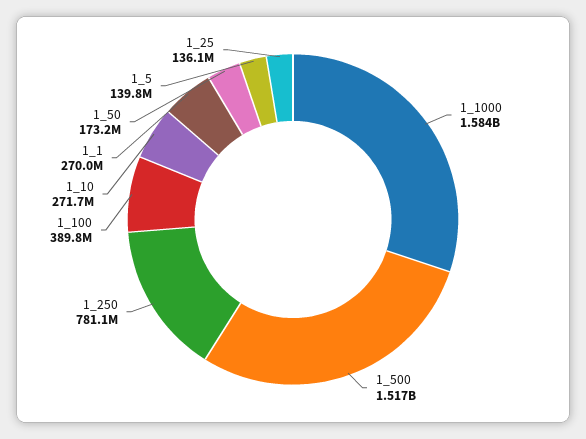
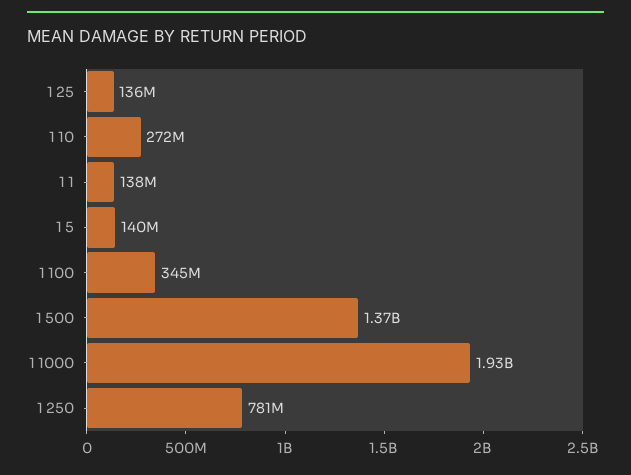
  {
-   "1_1000": 1584000000,
+   "1_1000": 1930000000,
-   "1_500": 1517000000,
+   "1_500": 1370000000,
    "1_250": 781100000,
-   "1_100": 389800000,
+   "1_100": 345000000,
    "1_10": 271700000,
-   "1_1": 270000000,
+   "1_1": 138000000,
-   "1_50": 173200000,
    "1_5": 139800000,
    "1_25": 136100000
  }

